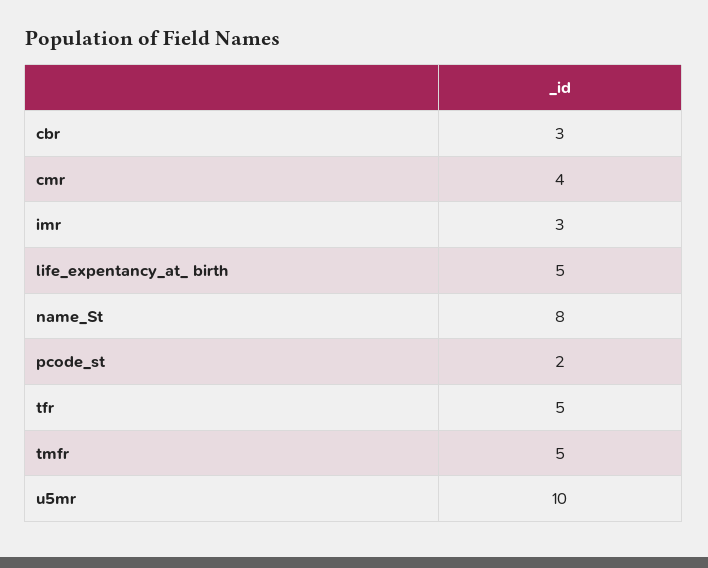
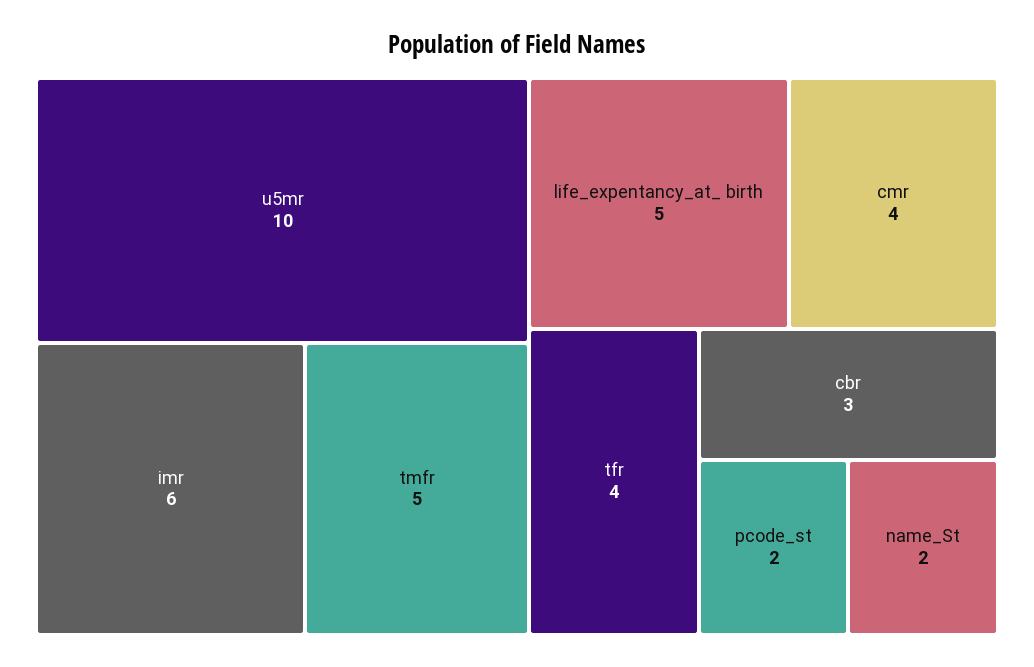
  {
    "cbr": 3,
    "cmr": 4,
-   "imr": 3,
+   "imr": 6,
    "life_expentancy_at_ birth": 5,
-   "name_St": 8,
+   "name_St": 2,
    "pcode_st": 2,
-   "tfr": 5,
+   "tfr": 4,
    "tmfr": 5,
    "u5mr": 10
  }

